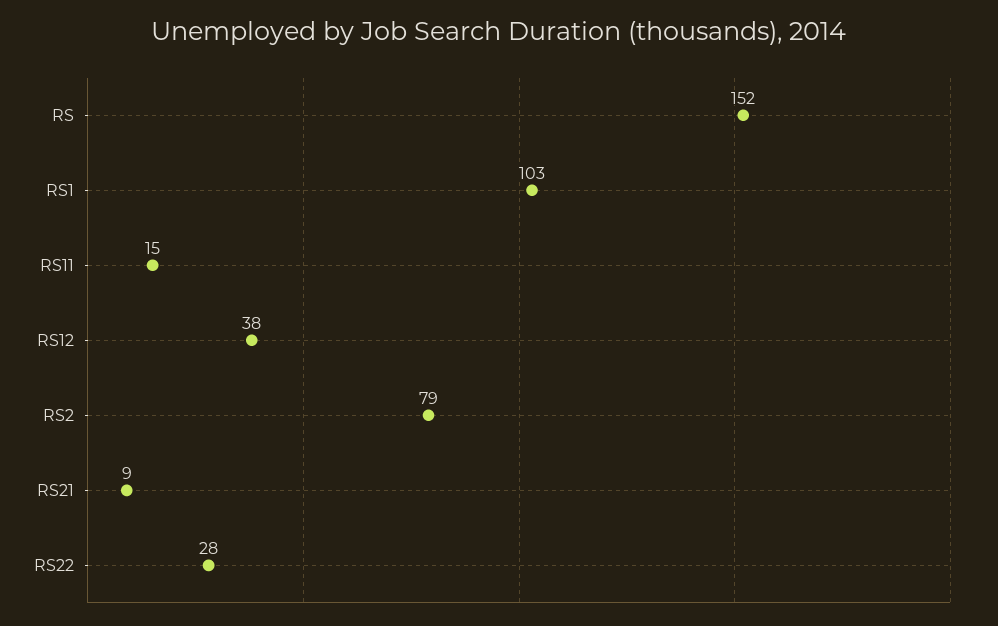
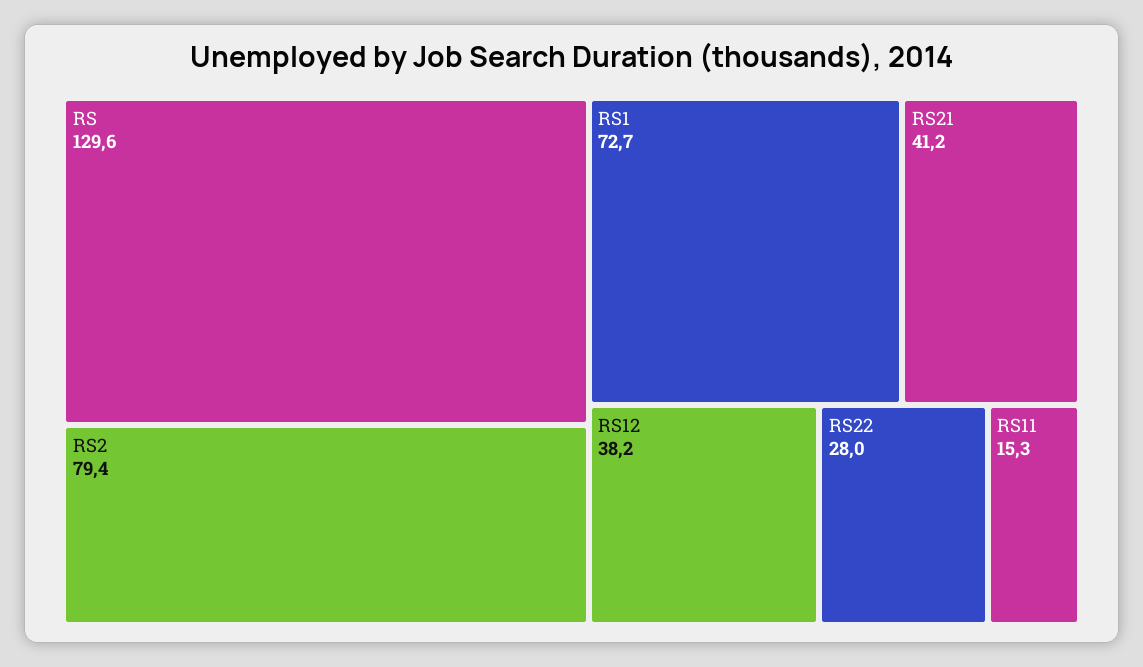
  {
-   "RS": 152,
+   "RS": 129.6,
-   "RS1": 103,
+   "RS1": 72.7,
    "RS11": 15.3,
    "RS12": 38.2,
    "RS2": 79.4,
-   "RS21": 9,
+   "RS21": 41.2,
    "RS22": 28
  }

